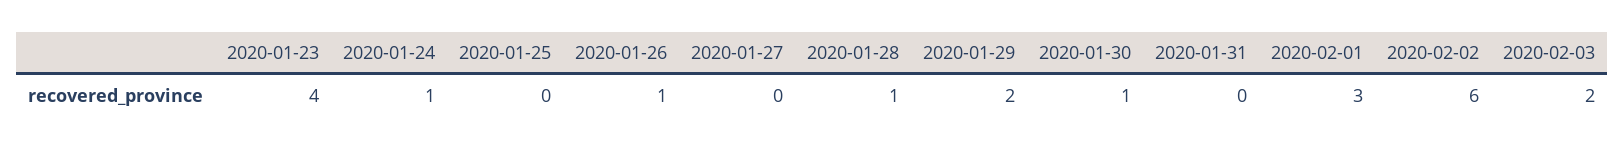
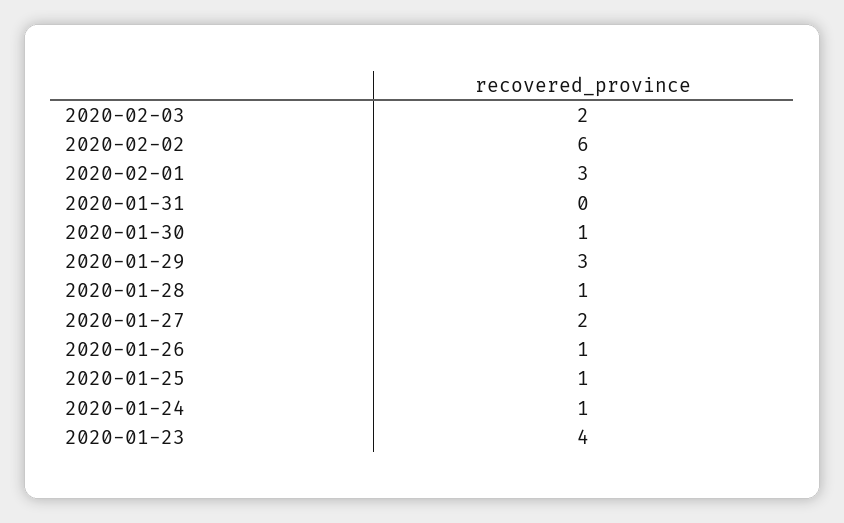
  {
    "2020-01-23": 4,
    "2020-01-24": 1,
-   "2020-01-25": 0,
+   "2020-01-25": 1,
    "2020-01-26": 1,
-   "2020-01-27": 0,
+   "2020-01-27": 2,
    "2020-01-28": 1,
-   "2020-01-29": 2,
+   "2020-01-29": 3,
    "2020-01-30": 1,
    "2020-01-31": 0,
    "2020-02-01": 3,
    "2020-02-02": 6,
    "2020-02-03": 2
  }

